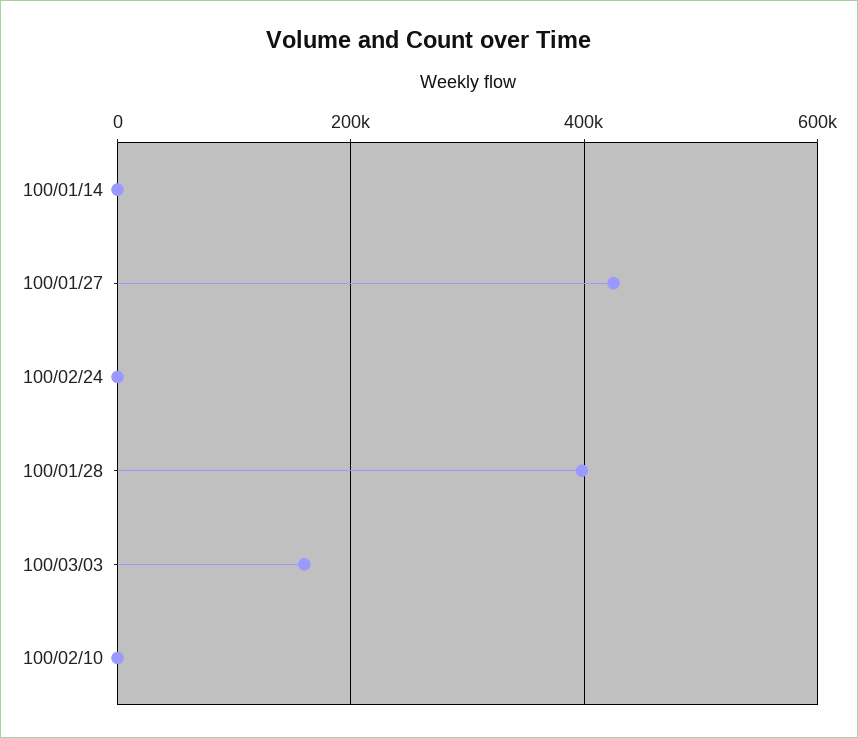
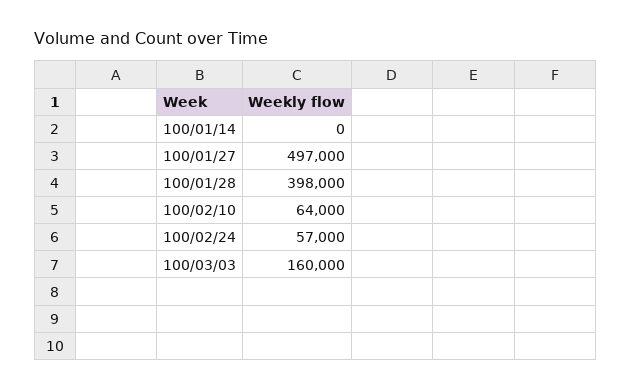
  {
    "100/01/14": 0,
-   "100/01/27": 420000,
+   "100/01/27": 497000,
-   "100/02/24": 0,
+   "100/02/24": 57000,
    "100/01/28": 398000,
    "100/03/03": 160000,
-   "100/02/10": 0
+   "100/02/10": 64000
  }

